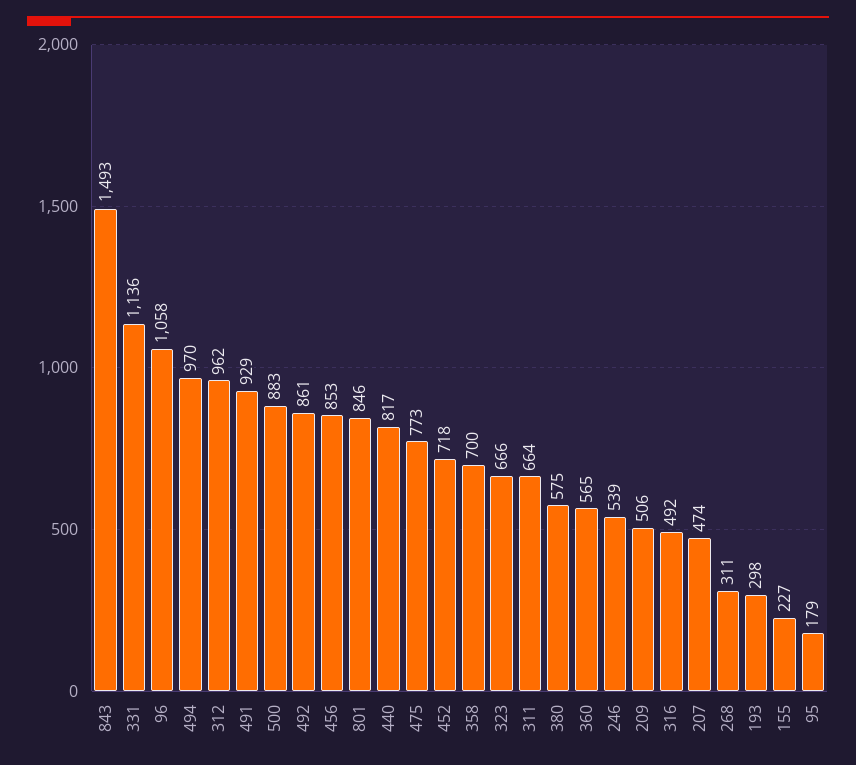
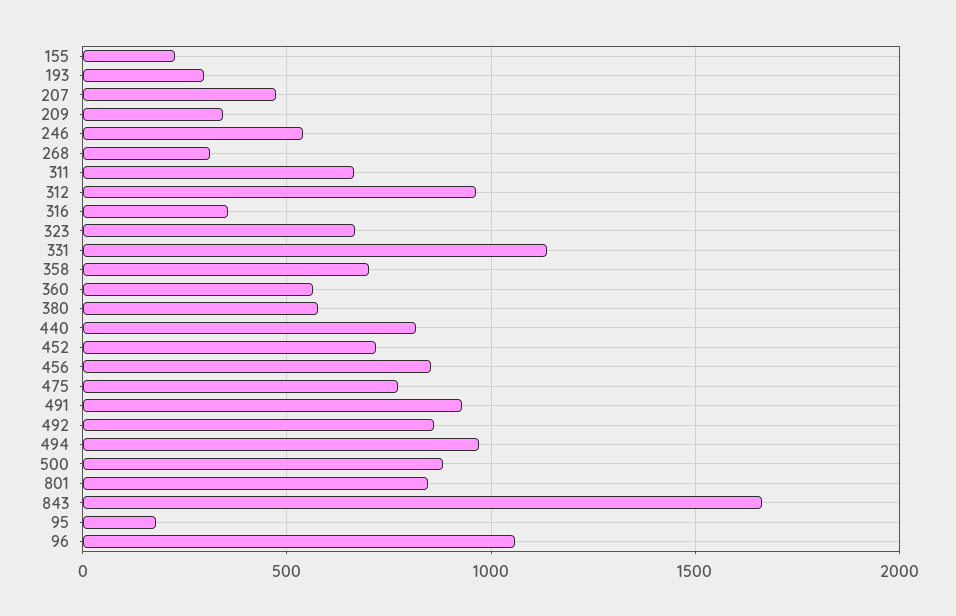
  {
-   "843": 1493,
+   "843": 1650,
    "331": 1136,
    "96": 1058,
    "494": 970,
    "312": 962,
    "491": 929,
    "500": 883,
    "492": 861,
    "456": 853,
    "801": 846,
    "440": 817,
    "475": 773,
    "452": 718,
    "358": 700,
    "323": 666,
    "311": 664,
    "380": 575,
    "360": 565,
    "246": 539,
-   "209": 506,
+   "209": 350,
-   "316": 492,
+   "316": 350,
    "207": 474,
    "268": 311,
    "193": 298,
    "155": 227,
    "95": 179
  }

